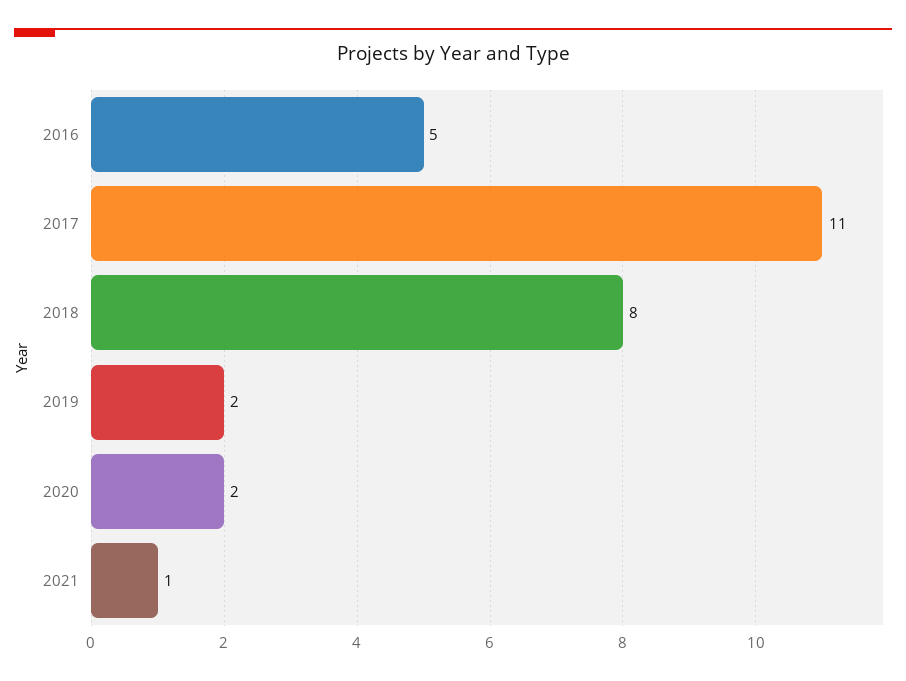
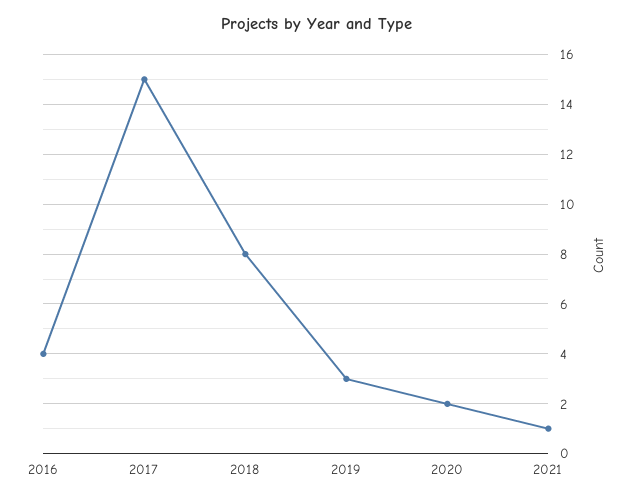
  {
-   "2016": 5,
+   "2016": 4,
-   "2017": 11,
+   "2017": 15,
    "2018": 8,
-   "2019": 2,
+   "2019": 3,
    "2020": 2,
    "2021": 1
  }

